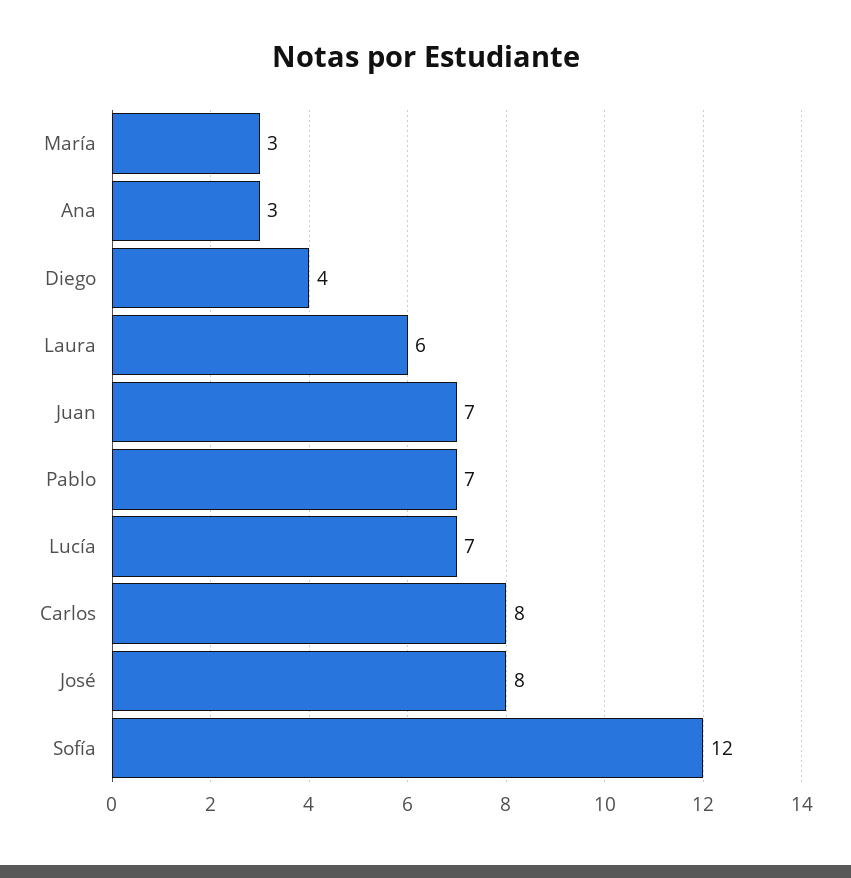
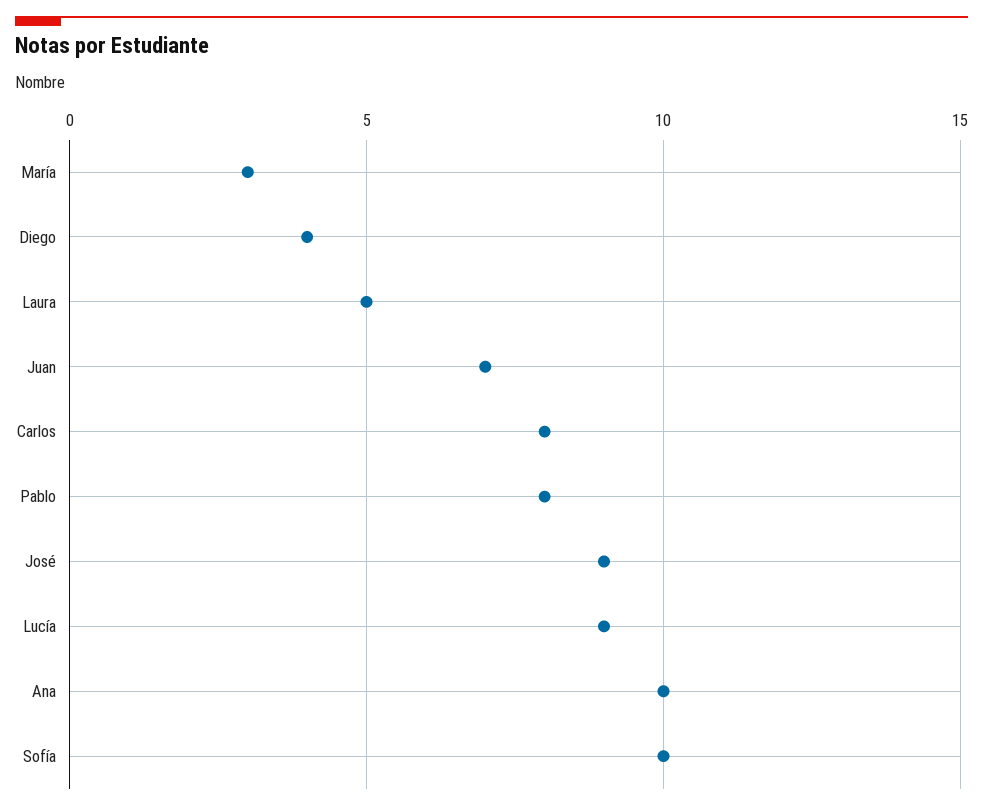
  {
    "María": 3,
-   "Ana": 3,
+   "Ana": 10,
    "Diego": 4,
-   "Laura": 6,
+   "Laura": 5,
    "Juan": 7,
-   "Pablo": 7,
+   "Pablo": 8,
-   "Lucía": 7,
+   "Lucía": 9,
    "Carlos": 8,
-   "José": 8,
+   "José": 9,
-   "Sofía": 12
+   "Sofía": 10
  }

